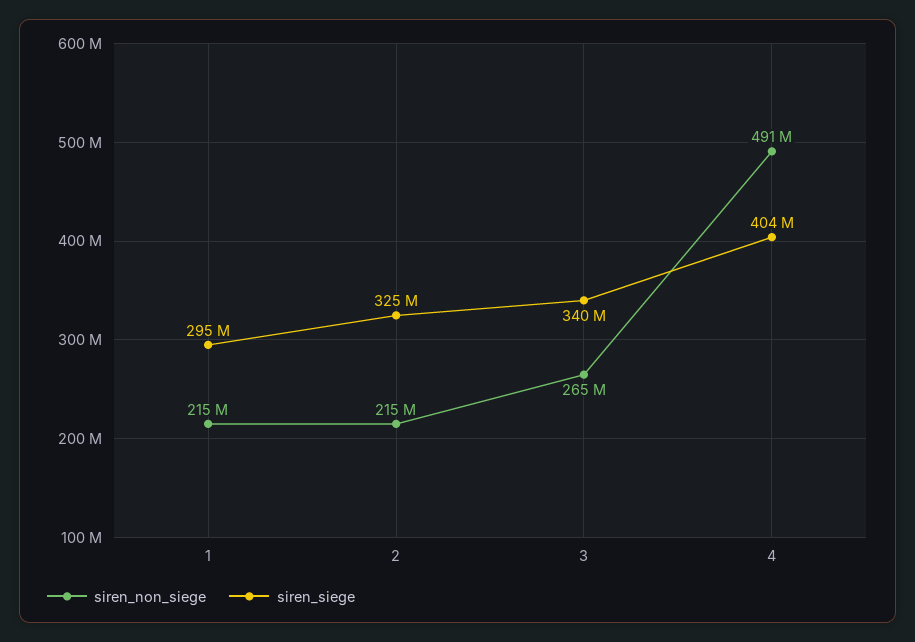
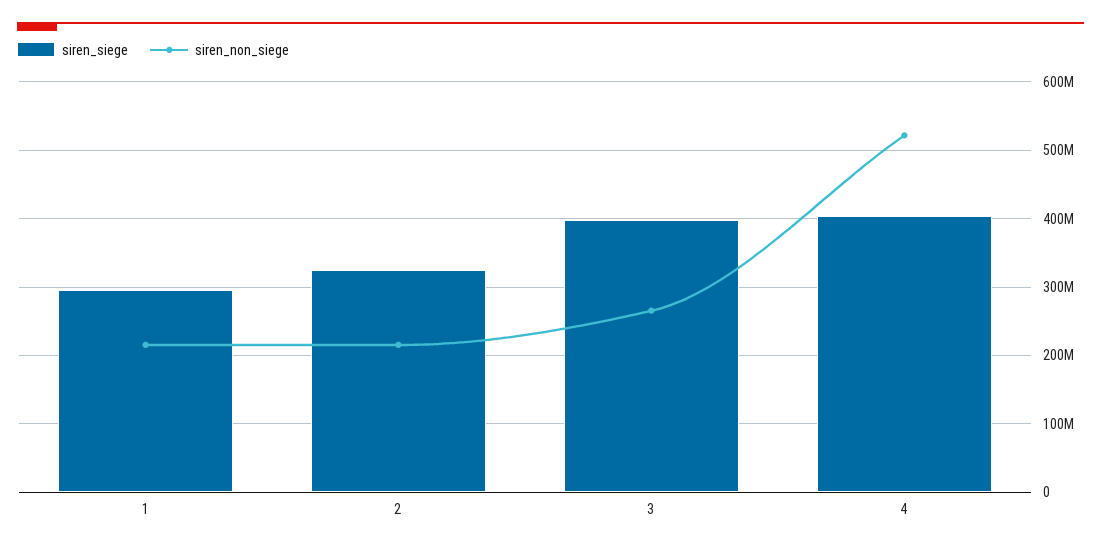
  {
    "siren_non_siege": {
      "1": 215000000,
      "2": 215000000,
      "3": 265000000,
-     "4": 491000000
+     "4": 520000000
    },
    "siren_siege": {
      "1": 295000000,
      "2": 325000000,
-     "3": 340000000,
+     "3": 400000000,
      "4": 404000000
    }
  }

